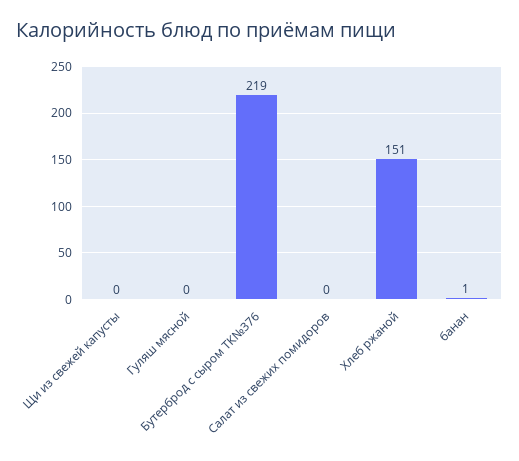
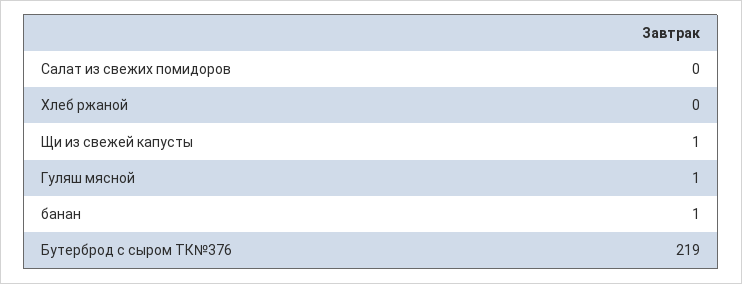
  {
-   "Щи из свежей капусты": 0,
+   "Щи из свежей капусты": 1,
-   "Гуляш мясной": 0,
+   "Гуляш мясной": 1,
    "Бутерброд с сыром ТК№376": 219,
    "Салат из свежих помидоров": 0,
-   "Хлеб ржаной": 151,
+   "Хлеб ржаной": 0,
    "банан": 1
  }

